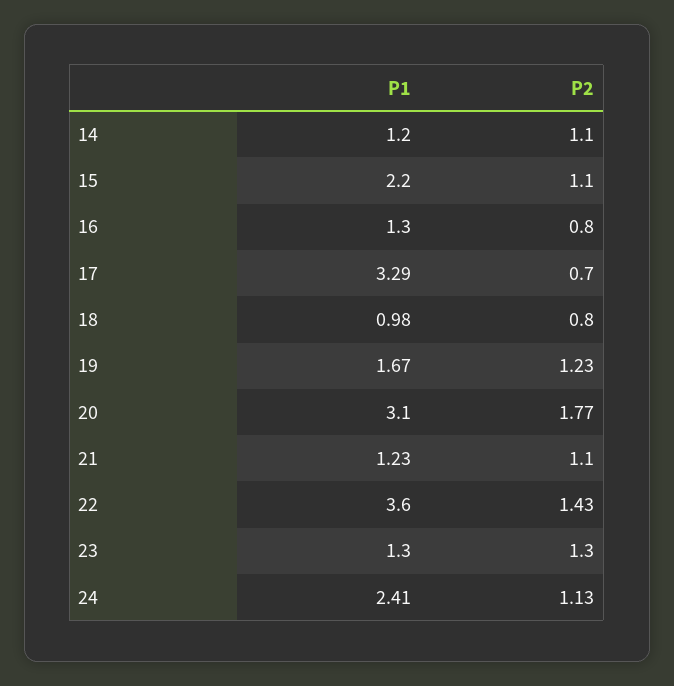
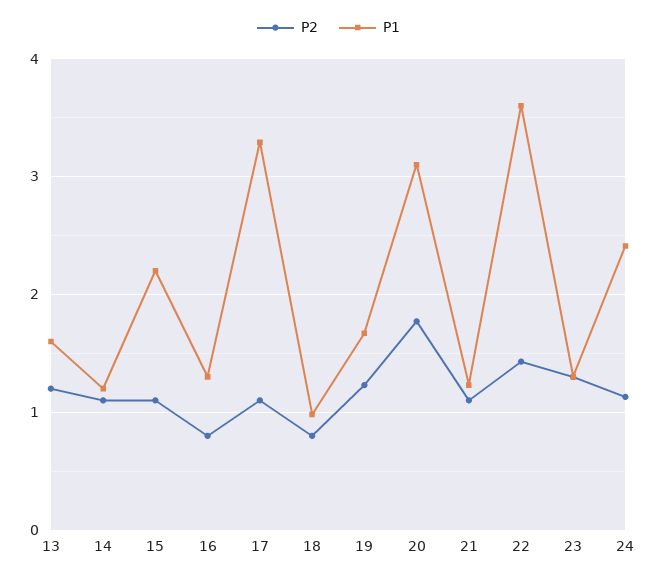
  {
    "P1": {
      "14": 1.2,
      "15": 2.2,
      "16": 1.3,
      "17": 3.29,
      "18": 0.98,
      "19": 1.67,
      "20": 3.1,
      "21": 1.23,
      "22": 3.6,
      "23": 1.3,
-     "24": 2.41
+     "24": 2.41,
+     "13": 1.6
    },
    "P2": {
      "14": 1.1,
      "15": 1.1,
      "16": 0.8,
-     "17": 0.7,
+     "17": 1.1,
      "18": 0.8,
      "19": 1.23,
      "20": 1.77,
      "21": 1.1,
      "22": 1.43,
      "23": 1.3,
-     "24": 1.13
+     "24": 1.13,
+     "13": 1.2
    }
  }

